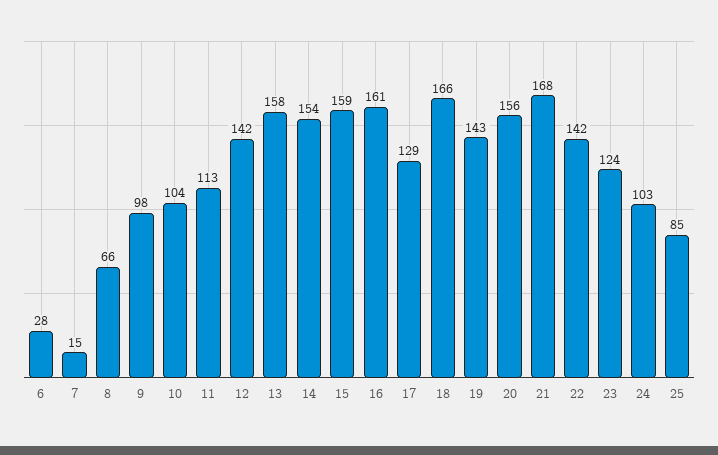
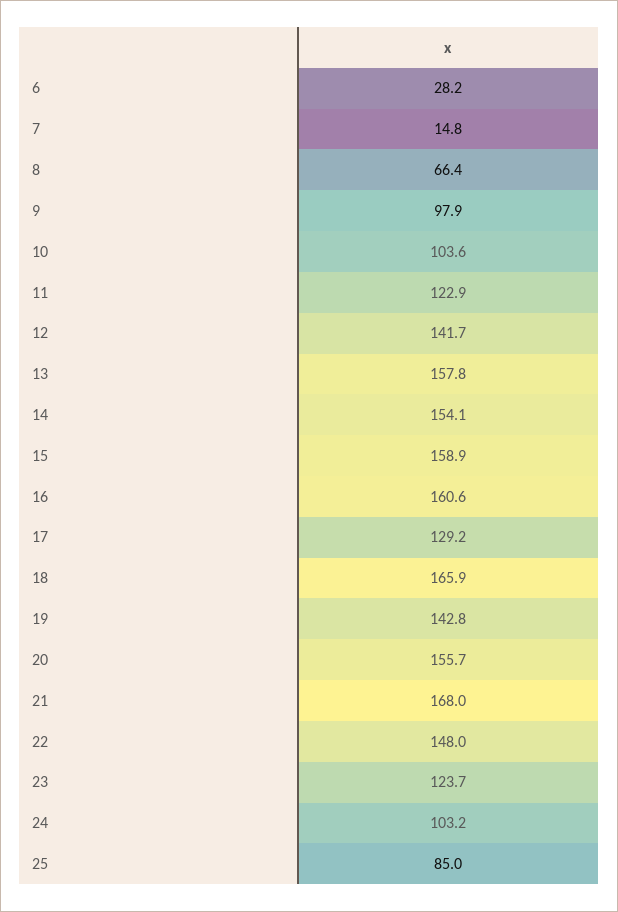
  {
    "6": 28.2,
    "7": 14.8,
    "8": 66.4,
    "9": 97.9,
    "10": 103.6,
-   "11": 113,
+   "11": 122.9,
    "12": 141.7,
    "13": 157.8,
    "14": 154.1,
    "15": 158.9,
    "16": 160.6,
    "17": 129.2,
    "18": 165.9,
    "19": 142.8,
    "20": 155.7,
    "21": 168,
-   "22": 142,
+   "22": 148,
    "23": 123.7,
    "24": 103.2,
    "25": 85
  }

